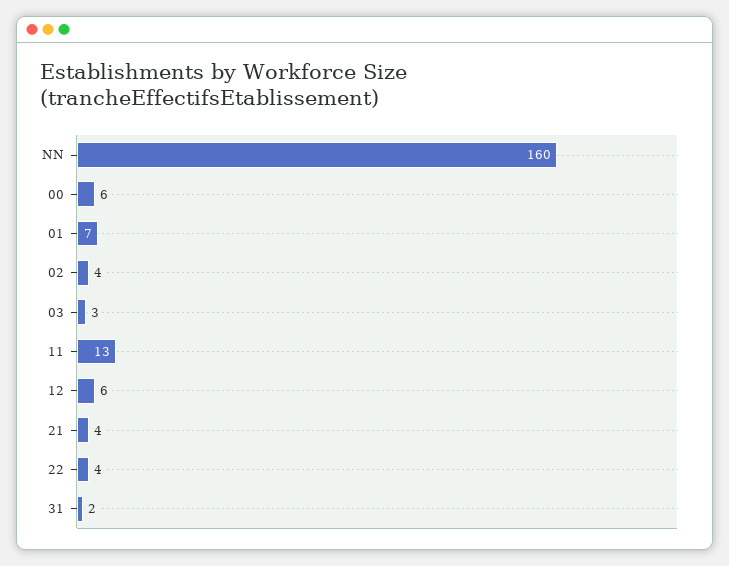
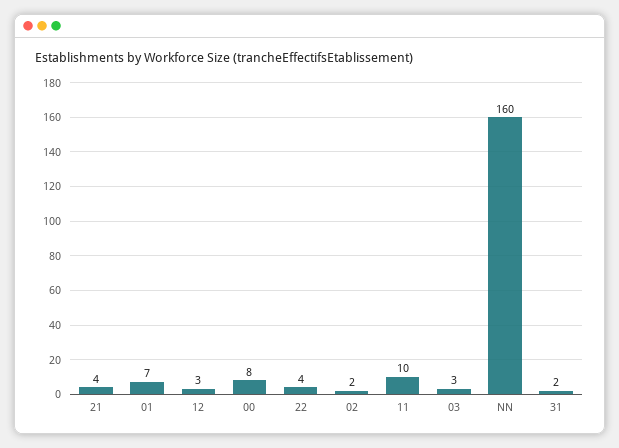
  {
    "NN": 160,
-   "00": 6,
+   "00": 8,
    "01": 7,
-   "02": 4,
+   "02": 2,
    "03": 3,
-   "11": 13,
+   "11": 10,
-   "12": 6,
+   "12": 3,
    "21": 4,
    "22": 4,
    "31": 2
  }

